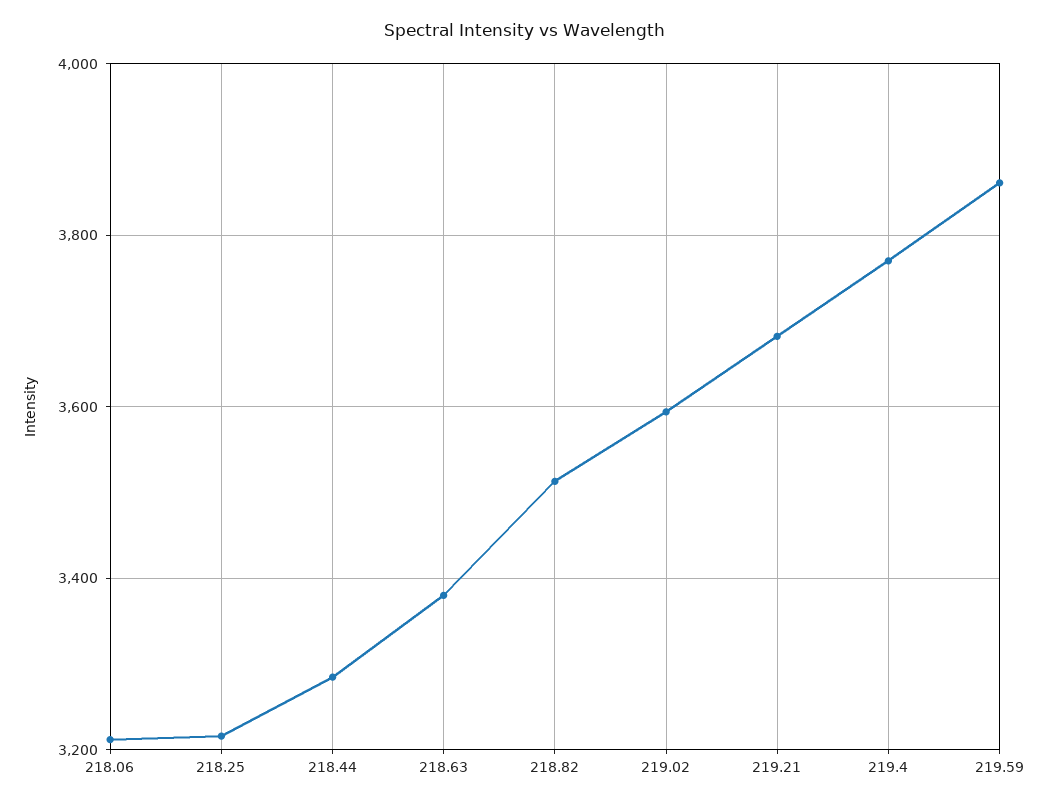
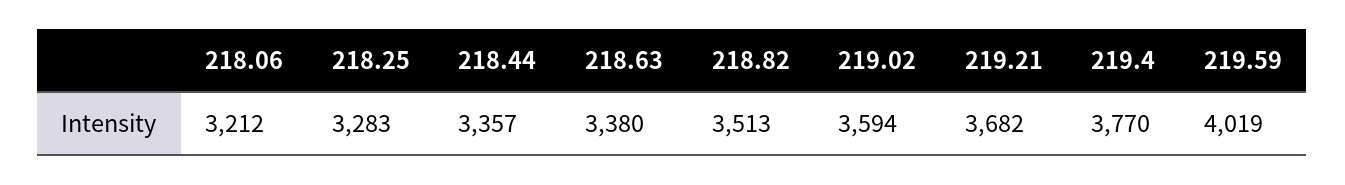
  {
    "218.06": 3212,
-   "218.25": 3220,
+   "218.25": 3283,
-   "218.44": 3280,
+   "218.44": 3357,
    "218.63": 3380,
    "218.82": 3513,
    "219.02": 3594,
    "219.21": 3682,
    "219.4": 3770,
-   "219.59": 3860
+   "219.59": 4019
  }

